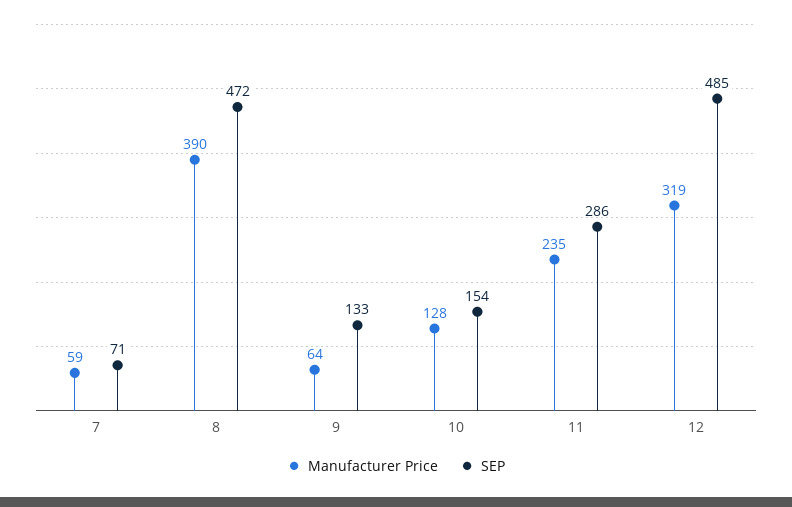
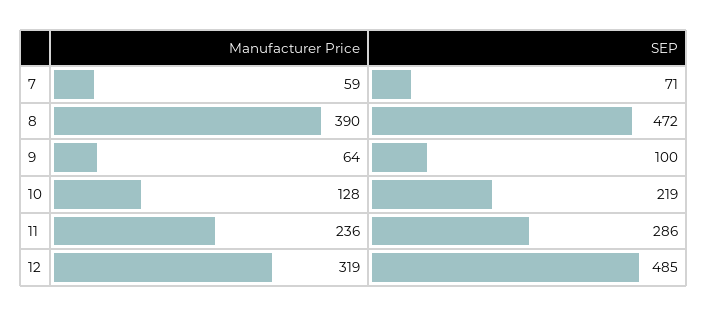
  {
    "Manufacturer Price": {
      "7": 59,
      "8": 390,
      "9": 64,
      "10": 128,
-     "11": 235,
+     "11": 236,
      "12": 319
    },
    "SEP": {
      "7": 71,
      "8": 472,
-     "9": 133,
+     "9": 100,
-     "10": 154,
+     "10": 219,
      "11": 286,
      "12": 485
    }
  }

